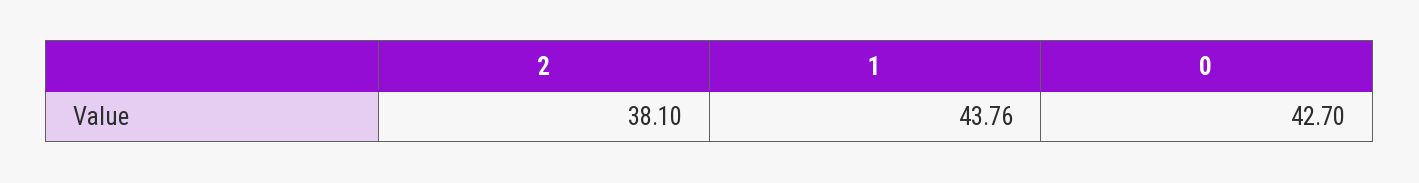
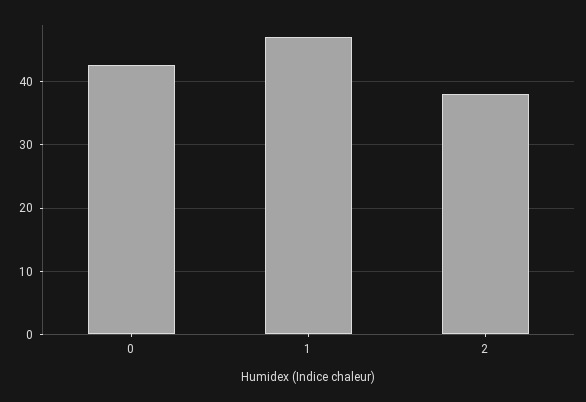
  {
    "2": 38.1,
-   "1": 43.76,
+   "1": 47,
    "0": 42.7
  }

